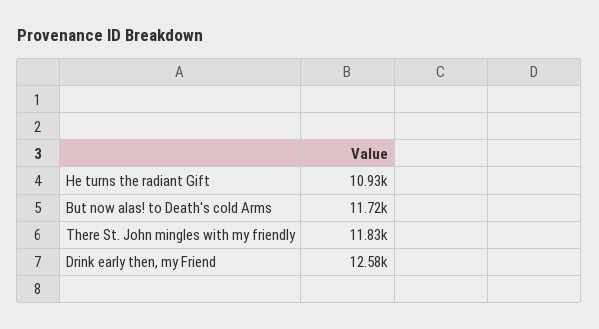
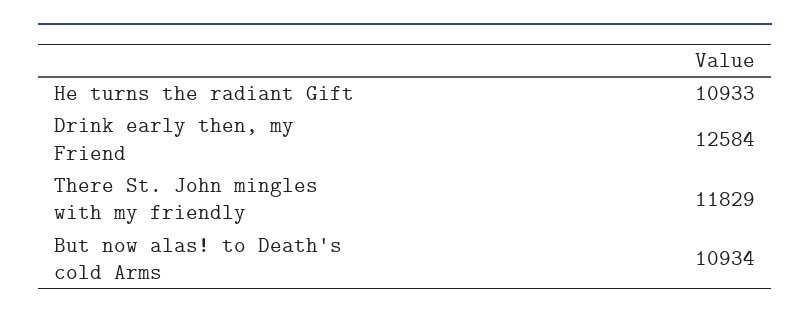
  {
    "He turns the radiant Gift": 10933,
-   "But now alas! to Death's cold Arms": 11720,
+   "But now alas! to Death's cold Arms": 10934,
    "There St. John mingles with my friendly": 11829,
    "Drink early then, my Friend": 12584
  }

